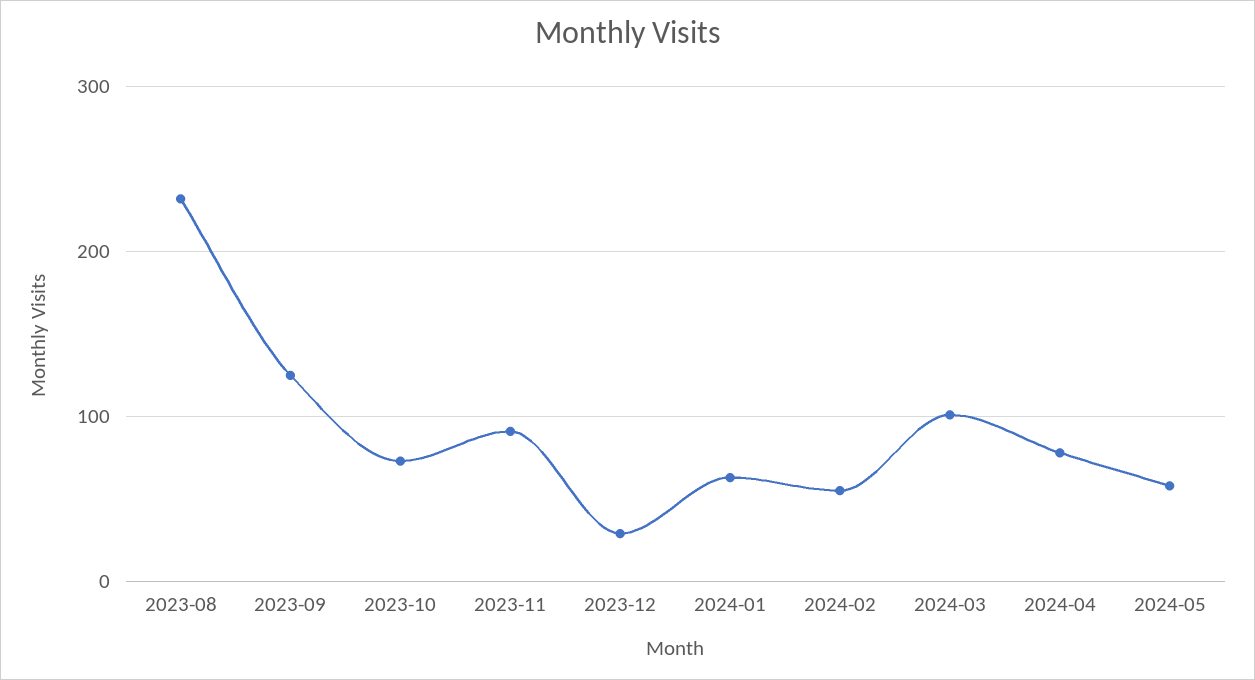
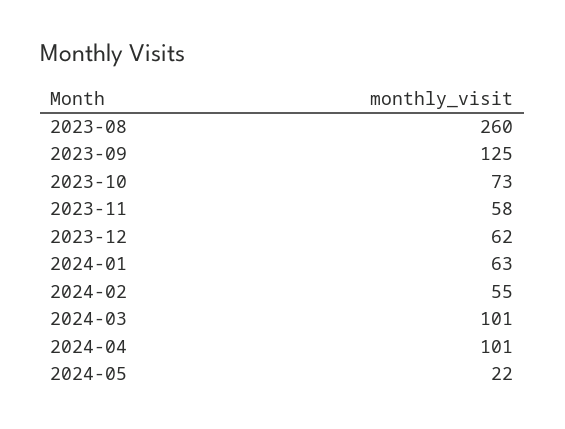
  {
-   "2023-08": 230,
+   "2023-08": 260,
    "2023-09": 125,
    "2023-10": 73,
-   "2023-11": 90,
+   "2023-11": 58,
-   "2023-12": 30,
+   "2023-12": 62,
    "2024-01": 63,
    "2024-02": 55,
    "2024-03": 101,
-   "2024-04": 80,
+   "2024-04": 101,
-   "2024-05": 60
+   "2024-05": 22
  }

